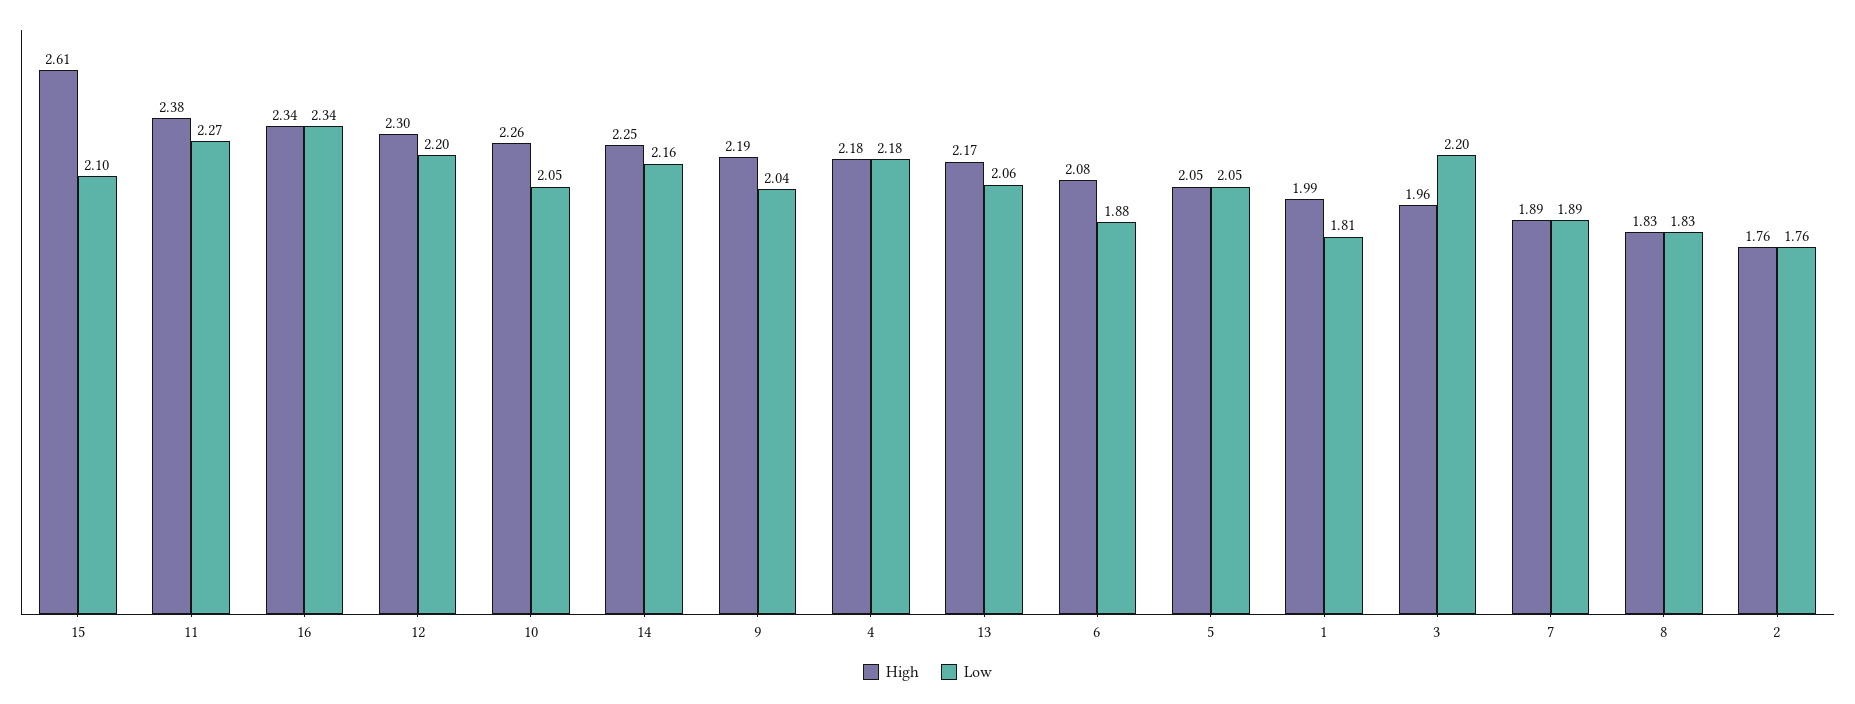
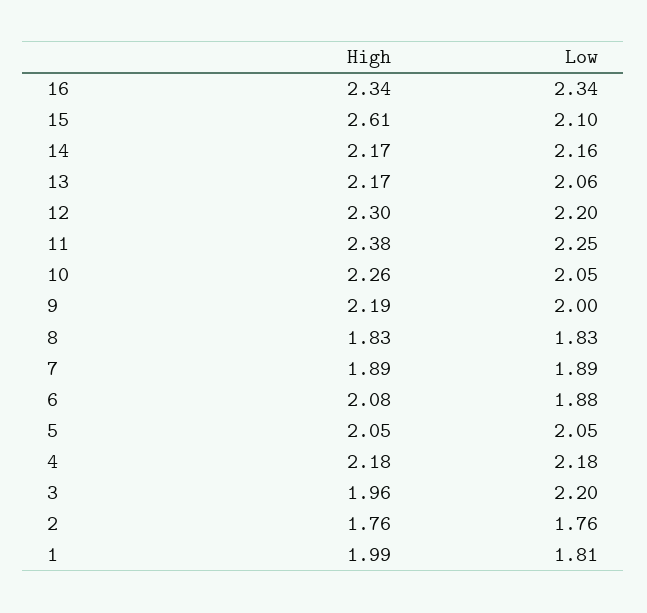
  {
    "High": {
      "15": 2.61,
      "11": 2.38,
      "16": 2.34,
      "12": 2.3,
      "10": 2.26,
-     "14": 2.25,
+     "14": 2.17,
      "9": 2.19,
      "4": 2.18,
      "13": 2.17,
      "6": 2.08,
      "5": 2.05,
      "1": 1.99,
      "3": 1.96,
      "7": 1.89,
      "8": 1.83,
      "2": 1.76
    },
    "Low": {
      "15": 2.1,
-     "11": 2.27,
+     "11": 2.25,
      "16": 2.34,
      "12": 2.2,
      "10": 2.05,
      "14": 2.16,
-     "9": 2.04,
+     "9": 2,
      "4": 2.18,
      "13": 2.06,
      "6": 1.88,
      "5": 2.05,
      "1": 1.81,
      "3": 2.2,
      "7": 1.89,
      "8": 1.83,
      "2": 1.76
    }
  }

